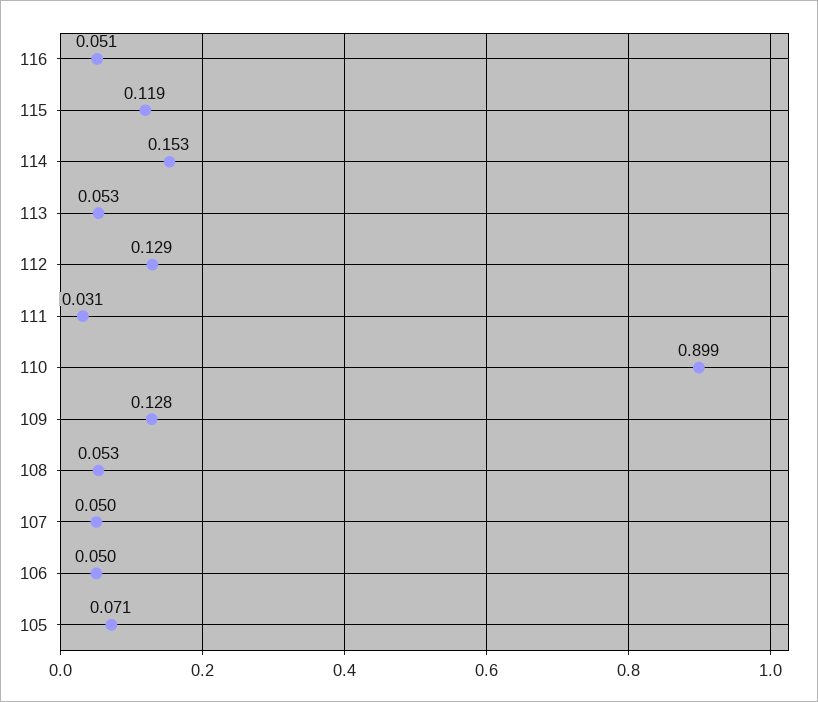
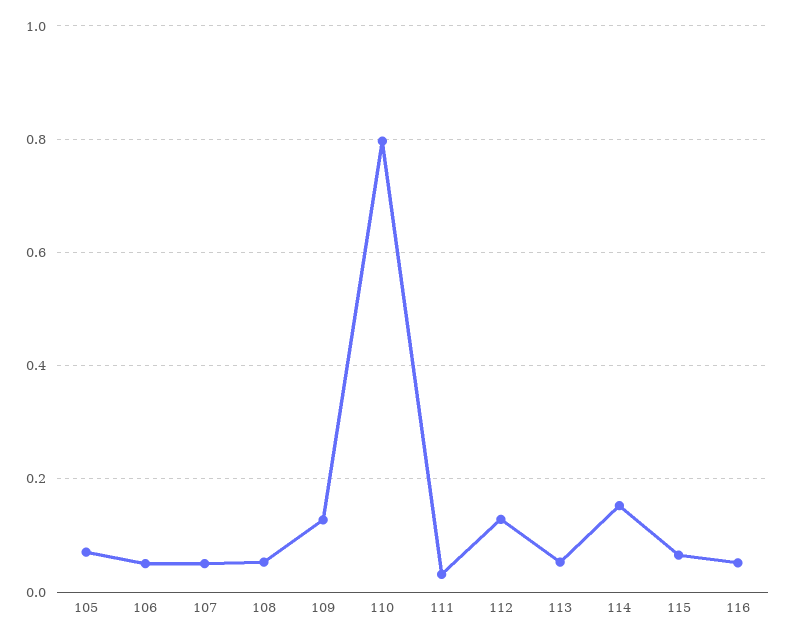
  {
    "116": 0.051,
-   "115": 0.119,
+   "115": 0.06,
    "114": 0.153,
    "113": 0.053,
    "112": 0.129,
    "111": 0.031,
-   "110": 0.899,
+   "110": 0.8,
    "109": 0.128,
    "108": 0.053,
    "107": 0.05,
    "106": 0.05,
    "105": 0.071
  }

